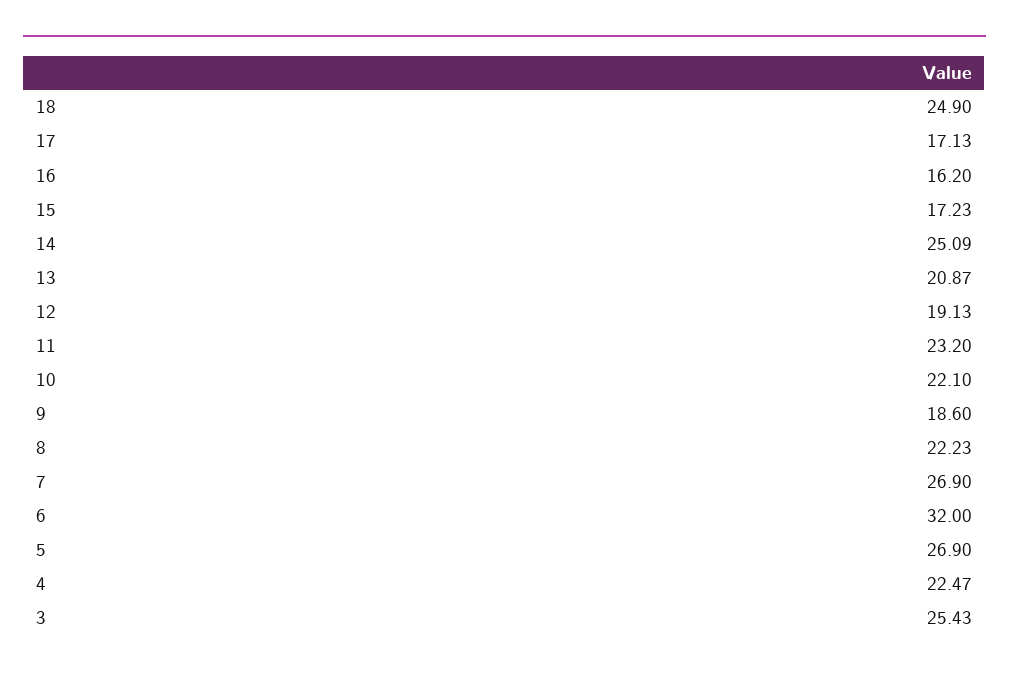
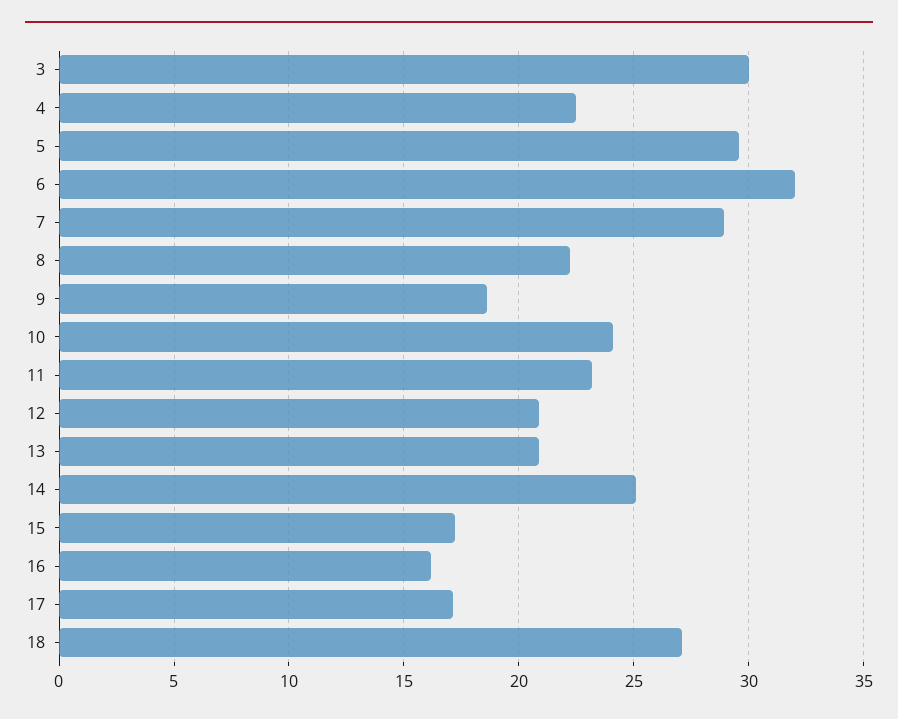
  {
-   "18": 24.9,
+   "18": 27,
    "17": 17.13,
    "16": 16.2,
    "15": 17.23,
    "14": 25.09,
    "13": 20.87,
-   "12": 19.13,
+   "12": 21,
    "11": 23.2,
-   "10": 22.1,
+   "10": 24,
    "9": 18.6,
    "8": 22.23,
-   "7": 26.9,
+   "7": 29,
    "6": 32,
-   "5": 26.9,
+   "5": 29.5,
    "4": 22.47,
-   "3": 25.43
+   "3": 30
  }

